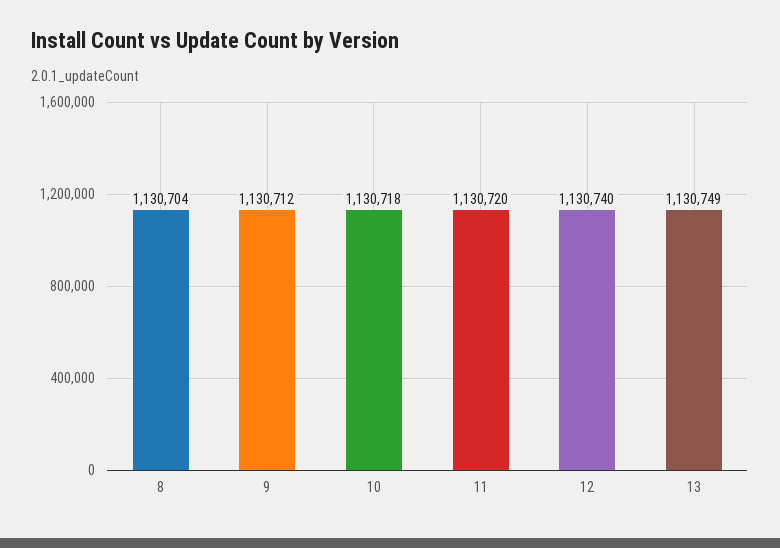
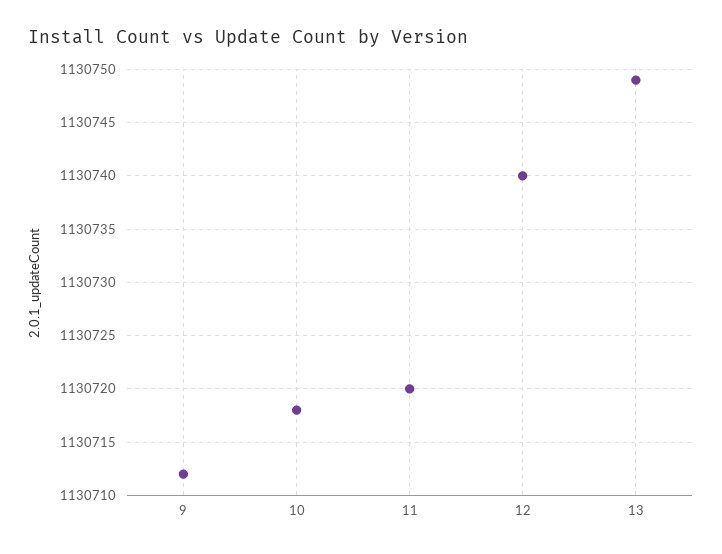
  {
-   "8": 1130704,
    "9": 1130712,
    "10": 1130718,
    "11": 1130720,
    "12": 1130740,
    "13": 1130749
  }

